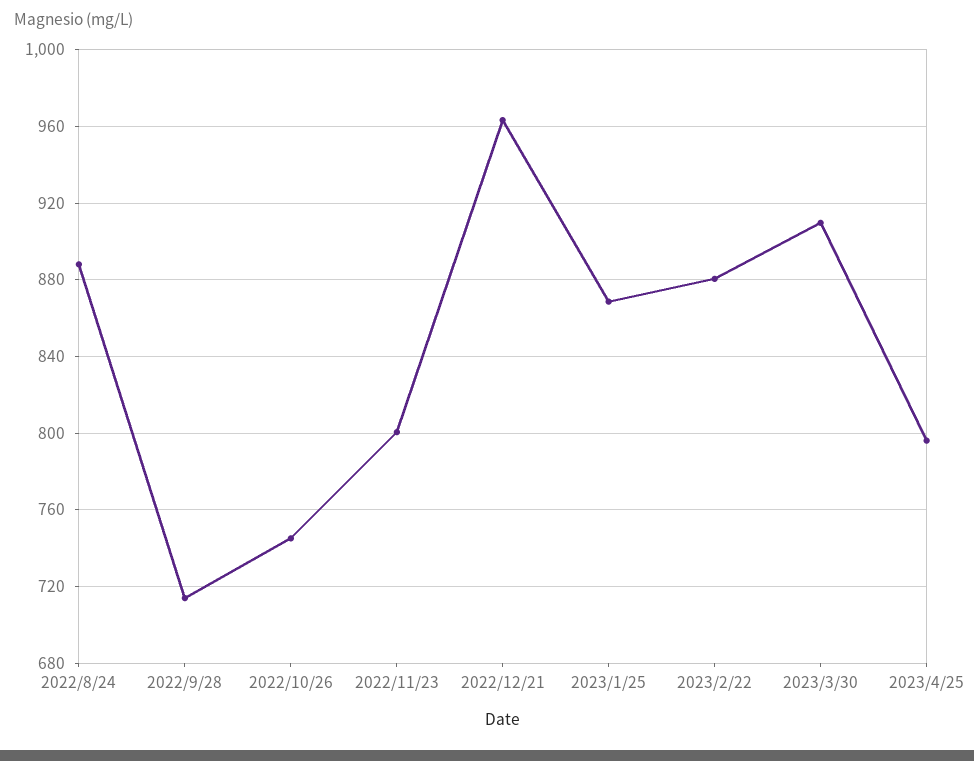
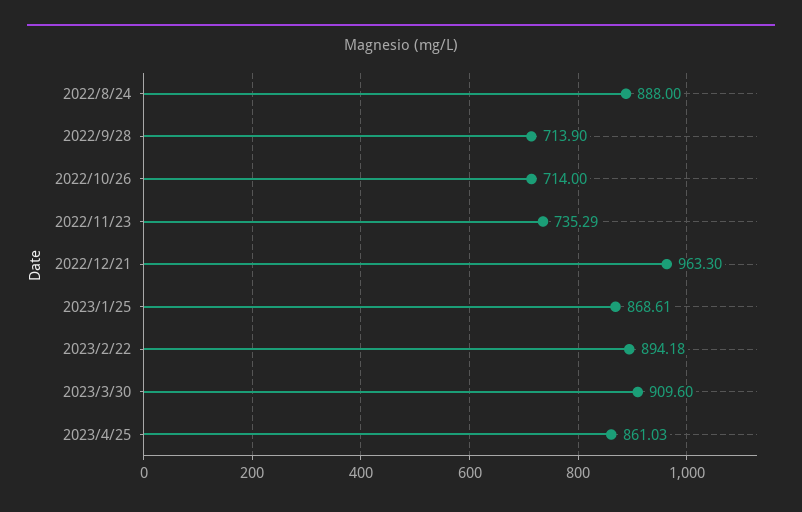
  {
    "2022/8/24": 888,
    "2022/9/28": 713.9,
-   "2022/10/26": 745,
+   "2022/10/26": 714,
-   "2022/11/23": 800,
+   "2022/11/23": 735.29,
    "2022/12/21": 963.3,
    "2023/1/25": 868.61,
-   "2023/2/22": 880,
+   "2023/2/22": 894.18,
    "2023/3/30": 909.6,
-   "2023/4/25": 795
+   "2023/4/25": 861.03
  }

